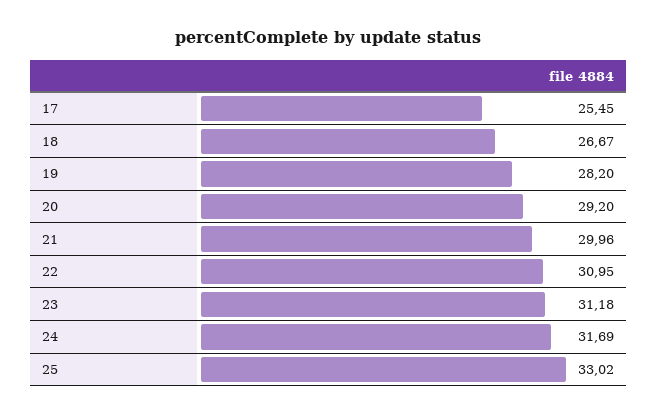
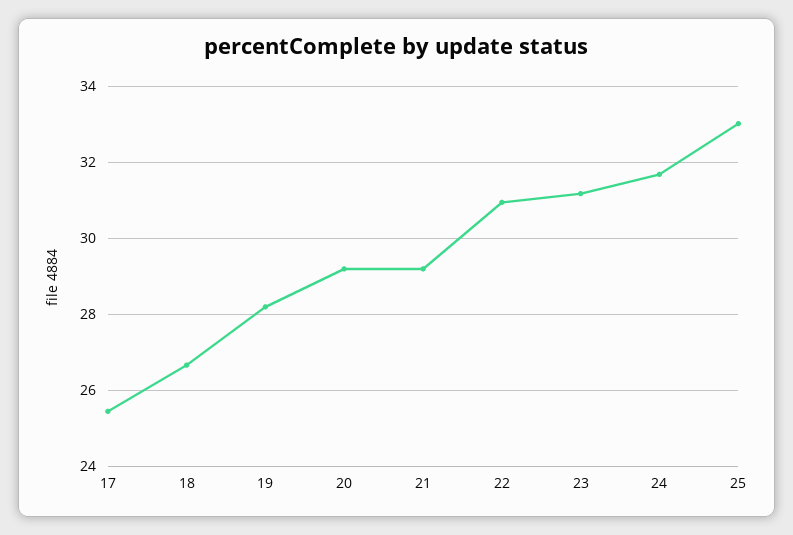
  {
    "17": 25.45,
    "18": 26.67,
    "19": 28.2,
    "20": 29.2,
-   "21": 29.96,
+   "21": 29.2,
    "22": 30.95,
    "23": 31.18,
    "24": 31.69,
    "25": 33.02
  }

